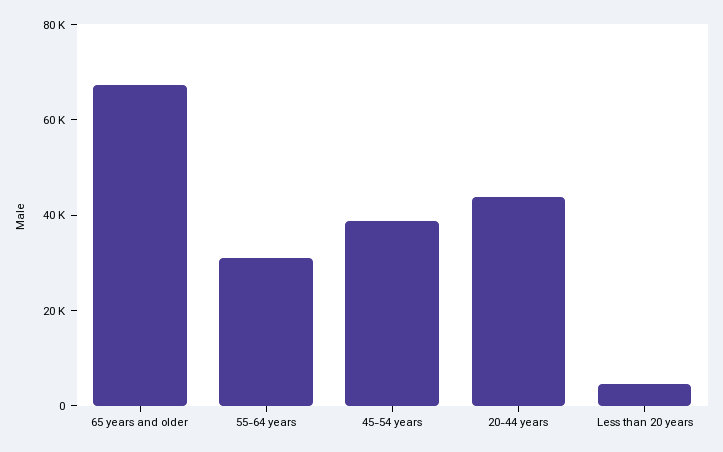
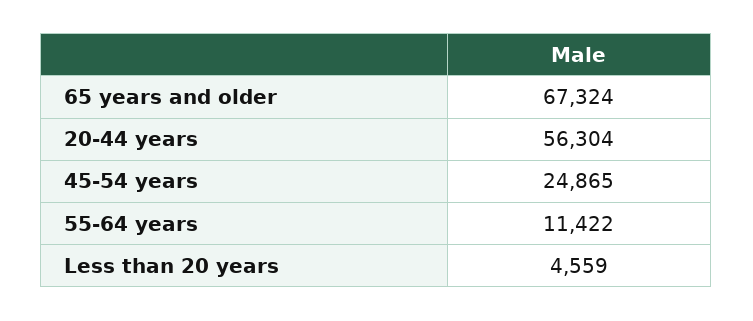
  {
    "65 years and older": 67324,
-   "55-64 years": 30000,
+   "55-64 years": 11422,
-   "45-54 years": 40000,
+   "45-54 years": 24865,
-   "20-44 years": 45000,
+   "20-44 years": 56304,
    "Less than 20 years": 4559
  }

